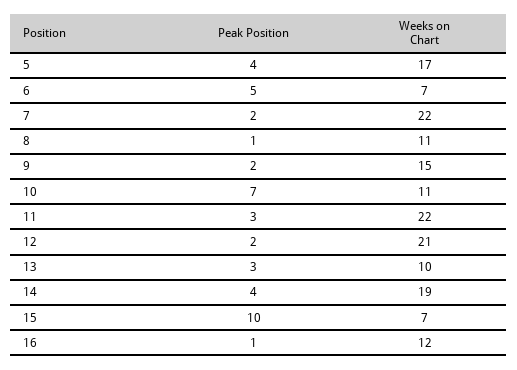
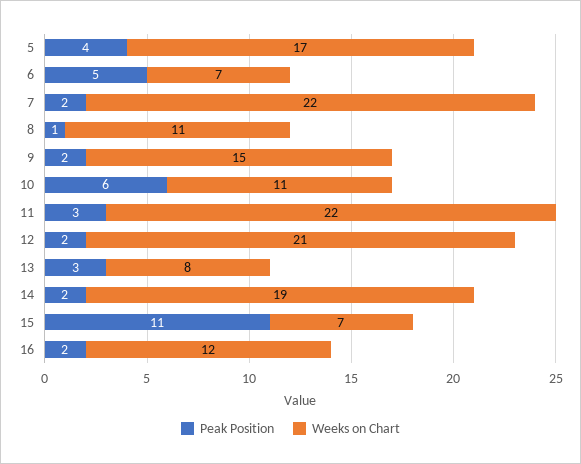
  {
    "Peak Position": {
      "5": 4,
      "6": 5,
      "7": 2,
      "8": 1,
      "9": 2,
-     "10": 7,
+     "10": 6,
      "11": 3,
      "12": 2,
      "13": 3,
-     "14": 4,
+     "14": 2,
-     "15": 10,
+     "15": 11,
-     "16": 1
+     "16": 2
    },
    "Weeks on Chart": {
      "5": 17,
      "6": 7,
      "7": 22,
      "8": 11,
      "9": 15,
      "10": 11,
      "11": 22,
      "12": 21,
-     "13": 10,
+     "13": 8,
      "14": 19,
      "15": 7,
      "16": 12
    }
  }

